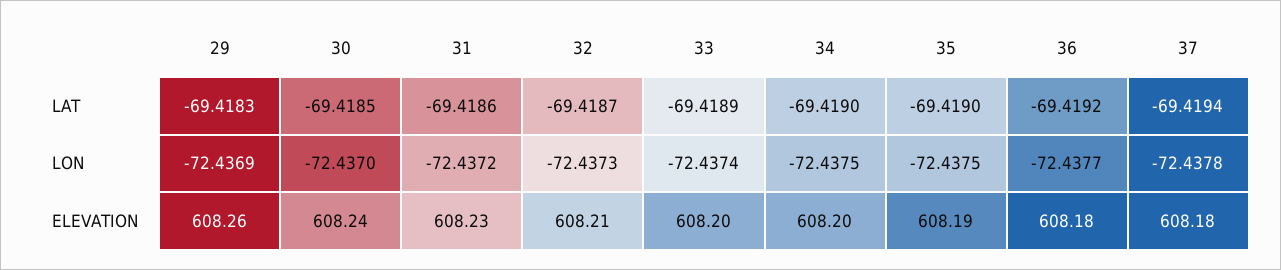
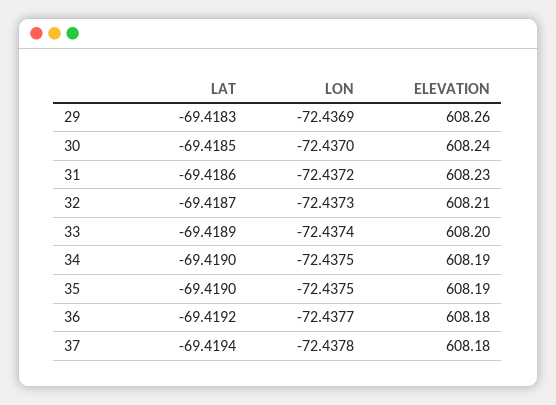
  {
    "29": {
      "LAT": -69.4183,
      "LON": -72.4369,
      "ELEVATION": 608.26
    },
    "30": {
      "LAT": -69.4185,
      "LON": -72.437,
      "ELEVATION": 608.24
    },
    "31": {
      "LAT": -69.4186,
      "LON": -72.4372,
      "ELEVATION": 608.23
    },
    "32": {
      "LAT": -69.4187,
      "LON": -72.4373,
      "ELEVATION": 608.21
    },
    "33": {
      "LAT": -69.4189,
      "LON": -72.4374,
      "ELEVATION": 608.2
    },
    "34": {
      "LAT": -69.419,
      "LON": -72.4375,
-     "ELEVATION": 608.2
+     "ELEVATION": 608.19
    },
    "35": {
      "LAT": -69.419,
      "LON": -72.4375,
      "ELEVATION": 608.19
    },
    "36": {
      "LAT": -69.4192,
      "LON": -72.4377,
      "ELEVATION": 608.18
    },
    "37": {
      "LAT": -69.4194,
      "LON": -72.4378,
      "ELEVATION": 608.18
    }
  }

